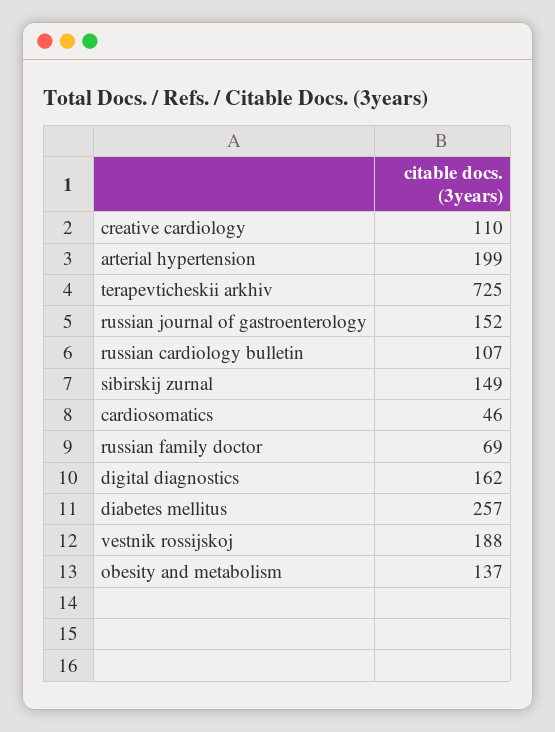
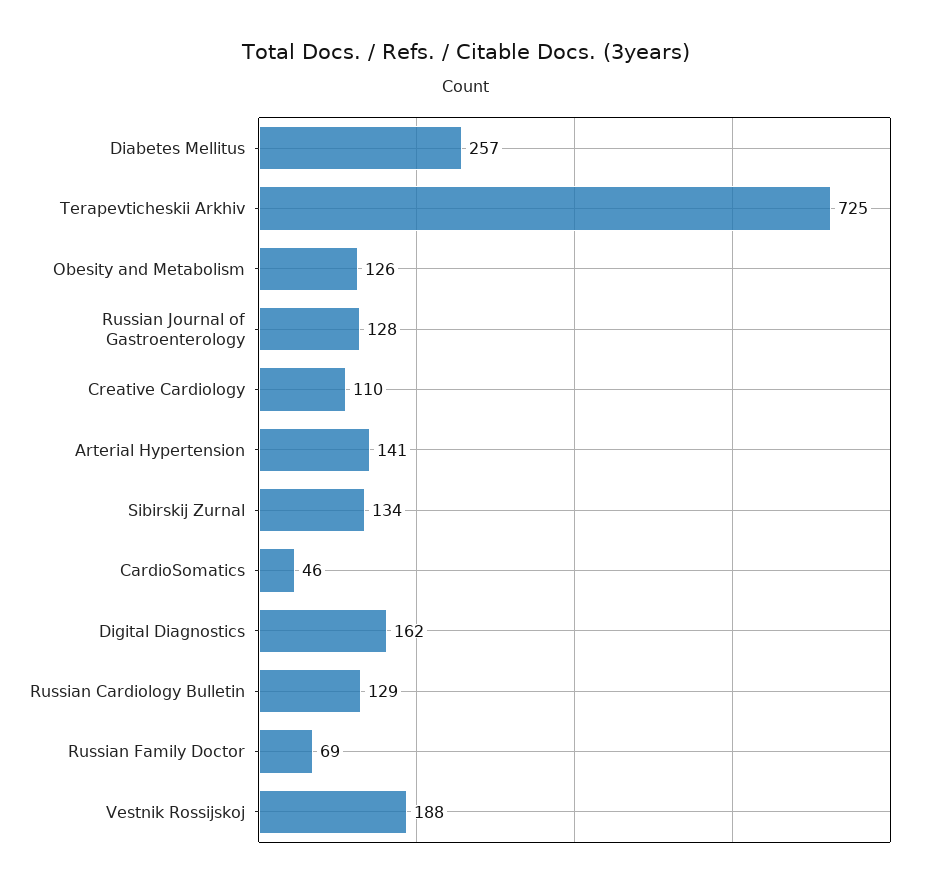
  {
    "creative cardiology": 110,
-   "arterial hypertension": 199,
+   "arterial hypertension": 141,
    "terapevticheskii arkhiv": 725,
-   "russian journal of gastroenterology": 152,
+   "russian journal of gastroenterology": 128,
-   "russian cardiology bulletin": 107,
+   "russian cardiology bulletin": 129,
-   "sibirskij zurnal": 149,
+   "sibirskij zurnal": 134,
    "cardiosomatics": 46,
    "russian family doctor": 69,
    "digital diagnostics": 162,
    "diabetes mellitus": 257,
    "vestnik rossijskoj": 188,
-   "obesity and metabolism": 137
+   "obesity and metabolism": 126
  }

